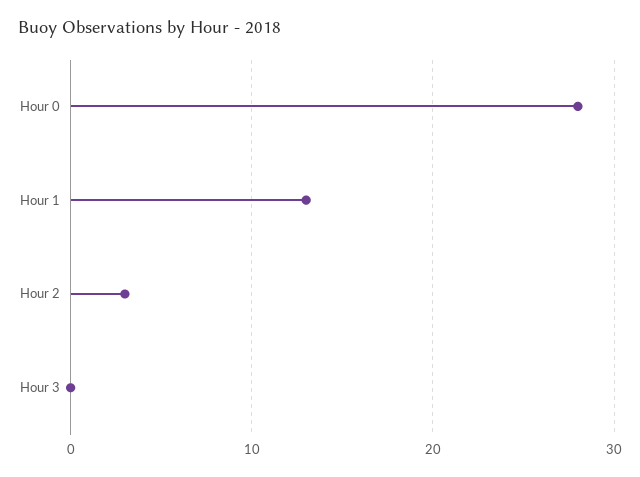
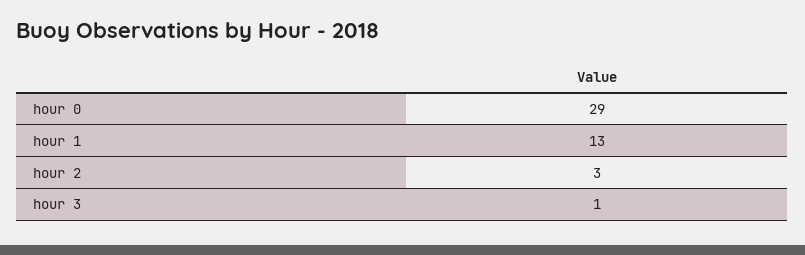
  {
-   "Hour 0": 28,
+   "Hour 0": 29,
    "Hour 1": 13,
    "Hour 2": 3,
-   "Hour 3": 0
+   "Hour 3": 1
  }

